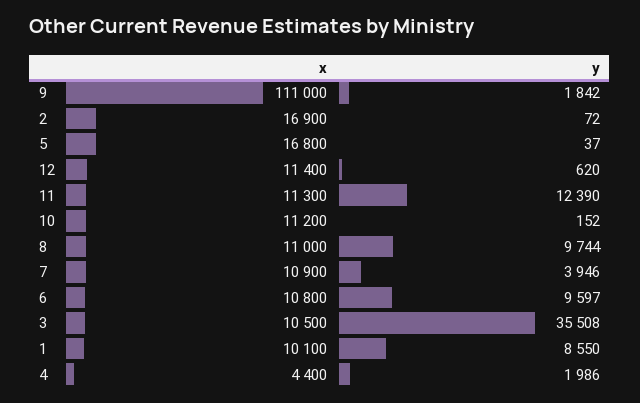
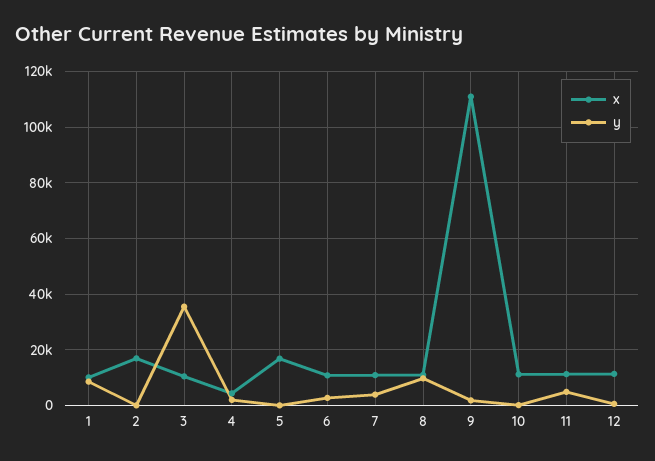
  {
    "x": {
      "9": 111000,
      "2": 16900,
      "5": 16800,
      "12": 11400,
      "11": 11300,
      "10": 11200,
      "8": 11000,
      "7": 10900,
      "6": 10800,
      "3": 10500,
      "1": 10100,
      "4": 4400
    },
    "y": {
      "9": 1842,
      "2": 72,
      "5": 37,
      "12": 620,
-     "11": 12390,
+     "11": 5000,
      "10": 152,
      "8": 9744,
      "7": 3946,
-     "6": 9597,
+     "6": 2500,
      "3": 35508,
      "1": 8550,
      "4": 1986
    }
  }

